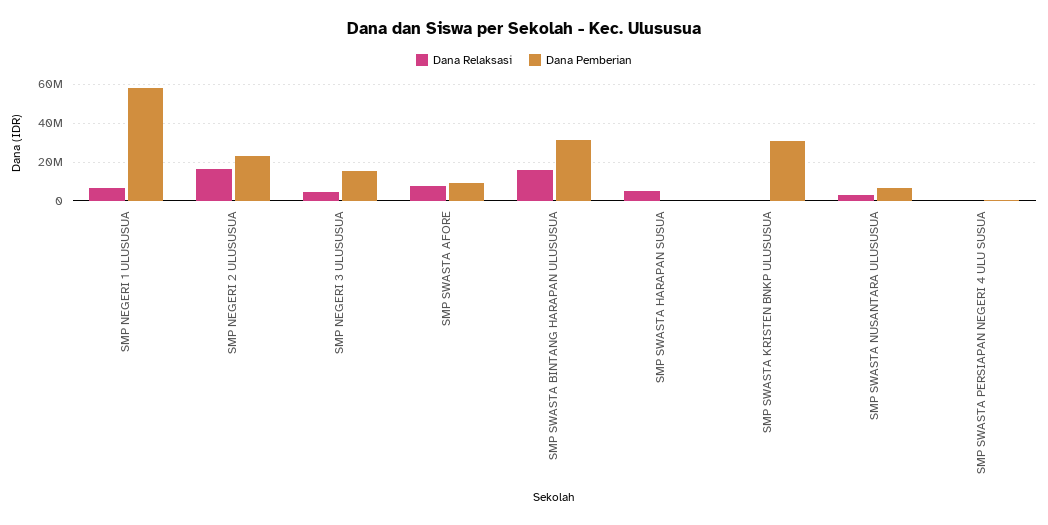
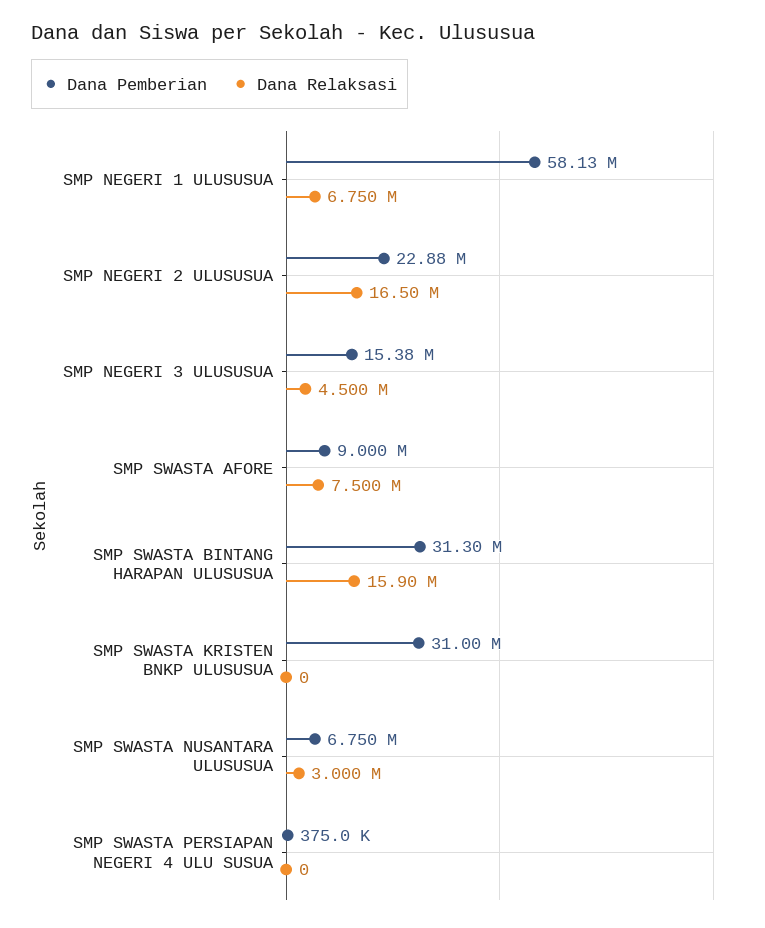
  {
    "Dana Relaksasi": {
      "SMP NEGERI 1 ULUSUSUA": 6750000,
      "SMP NEGERI 2 ULUSUSUA": 16500000,
      "SMP NEGERI 3 ULUSUSUA": 4500000,
      "SMP SWASTA AFORE": 7500000,
      "SMP SWASTA BINTANG HARAPAN ULUSUSUA": 15900000,
-     "SMP SWASTA HARAPAN SUSUA": 5000000,
      "SMP SWASTA KRISTEN BNKP ULUSUSUA": 0,
      "SMP SWASTA NUSANTARA ULUSUSUA": 3000000,
      "SMP SWASTA PERSIAPAN NEGERI 4 ULU SUSUA": 0
    },
    "Dana Pemberian": {
      "SMP NEGERI 1 ULUSUSUA": 58130000,
      "SMP NEGERI 2 ULUSUSUA": 22880000,
      "SMP NEGERI 3 ULUSUSUA": 15380000,
      "SMP SWASTA AFORE": 9000000,
      "SMP SWASTA BINTANG HARAPAN ULUSUSUA": 31300000,
-     "SMP SWASTA HARAPAN SUSUA": 0,
      "SMP SWASTA KRISTEN BNKP ULUSUSUA": 31000000,
      "SMP SWASTA NUSANTARA ULUSUSUA": 6750000,
      "SMP SWASTA PERSIAPAN NEGERI 4 ULU SUSUA": 375000
    }
  }

